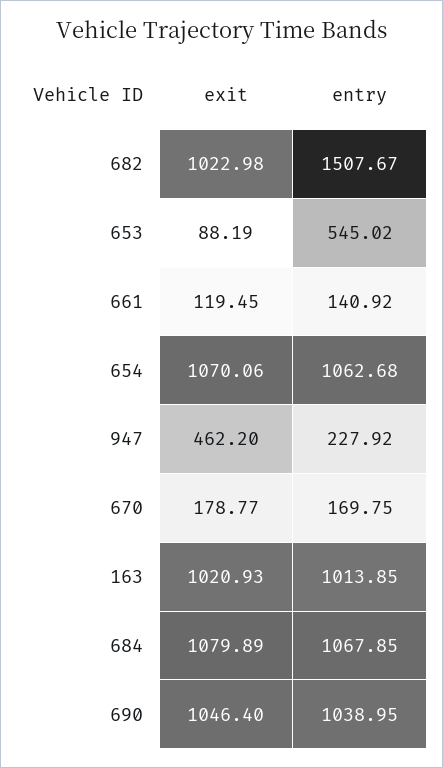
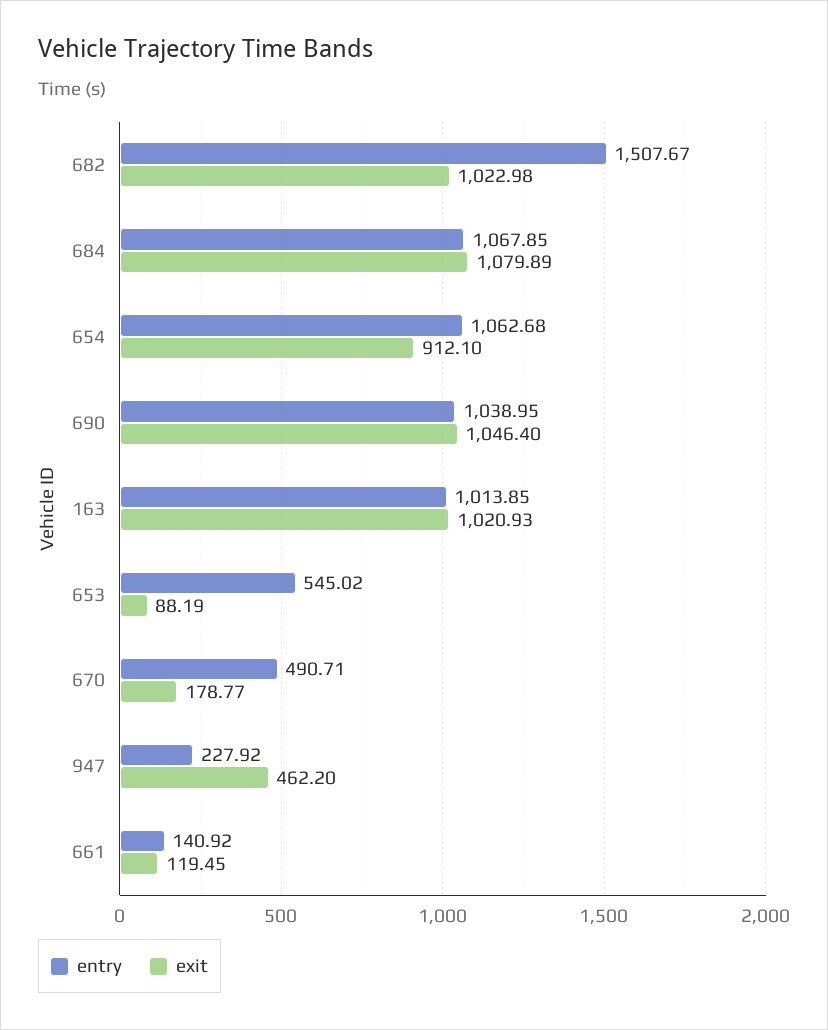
  {
    "exit": {
      "682": 1022.98,
      "653": 88.19,
      "661": 119.45,
-     "654": 1070.06,
+     "654": 912.1,
      "947": 462.2,
      "670": 178.77,
      "163": 1020.93,
      "684": 1079.89,
      "690": 1046.4
    },
    "entry": {
      "682": 1507.67,
      "653": 545.02,
      "661": 140.92,
      "654": 1062.68,
      "947": 227.92,
-     "670": 169.75,
+     "670": 490.71,
      "163": 1013.85,
      "684": 1067.85,
      "690": 1038.95
    }
  }

